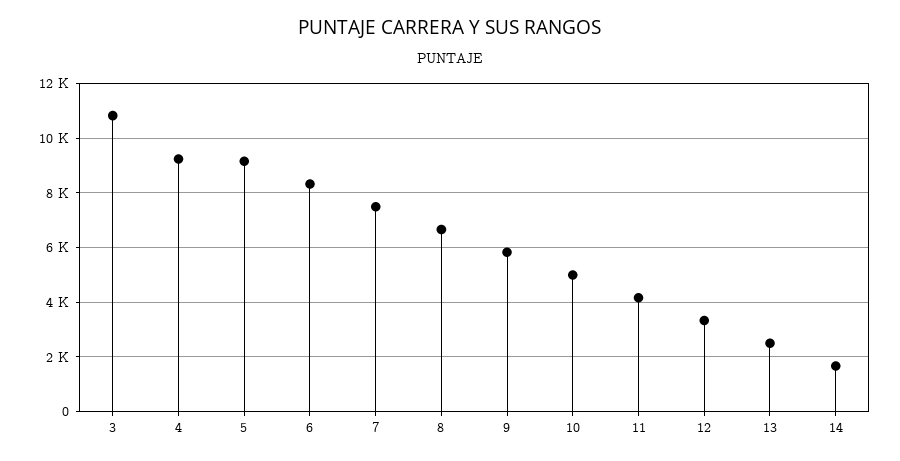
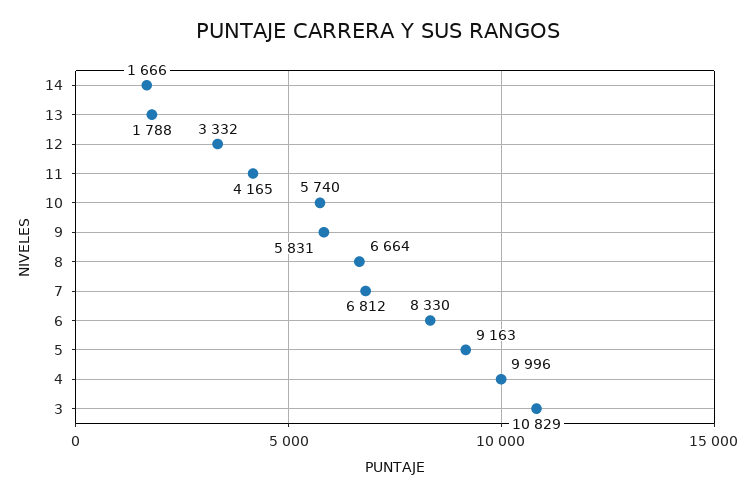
  {
    "3": 10829,
-   "4": 9250,
+   "4": 9996,
    "5": 9163,
    "6": 8330,
-   "7": 7500,
+   "7": 6812,
    "8": 6664,
    "9": 5831,
-   "10": 5000,
+   "10": 5740,
    "11": 4165,
    "12": 3332,
-   "13": 2500,
+   "13": 1788,
    "14": 1666
  }

